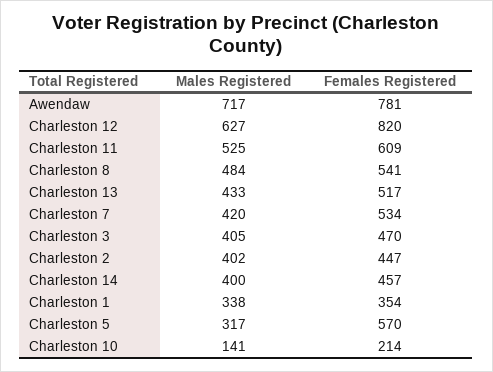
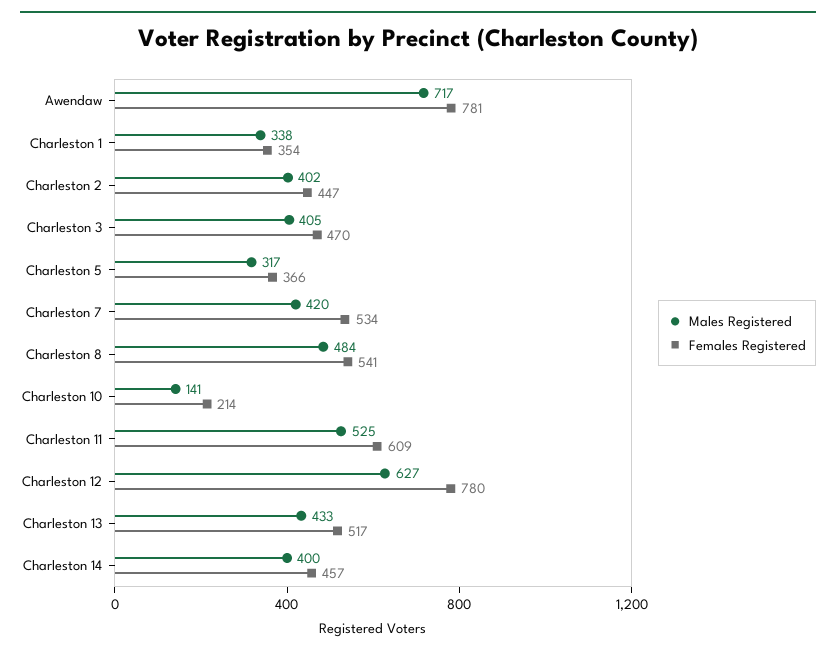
  {
    "Males Registered": {
      "Awendaw": 717,
      "Charleston 12": 627,
      "Charleston 11": 525,
      "Charleston 8": 484,
      "Charleston 13": 433,
      "Charleston 7": 420,
      "Charleston 3": 405,
      "Charleston 2": 402,
      "Charleston 14": 400,
      "Charleston 1": 338,
      "Charleston 5": 317,
      "Charleston 10": 141
    },
    "Females Registered": {
      "Awendaw": 781,
-     "Charleston 12": 820,
+     "Charleston 12": 780,
      "Charleston 11": 609,
      "Charleston 8": 541,
      "Charleston 13": 517,
      "Charleston 7": 534,
      "Charleston 3": 470,
      "Charleston 2": 447,
      "Charleston 14": 457,
      "Charleston 1": 354,
-     "Charleston 5": 570,
+     "Charleston 5": 366,
      "Charleston 10": 214
    }
  }

